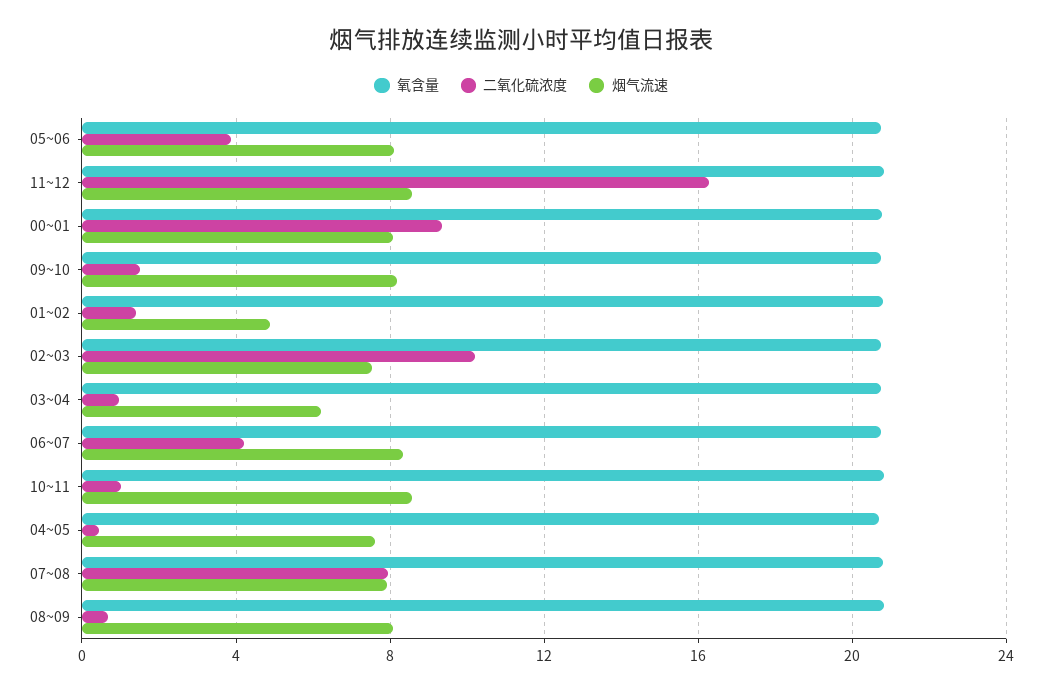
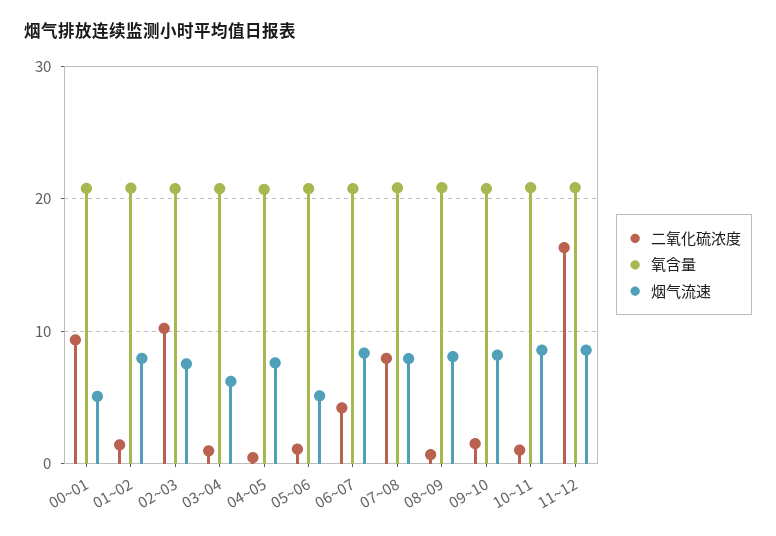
  {
    "氧含量": {
      "05~06": 21,
      "11~12": 21,
      "00~01": 21,
      "09~10": 21,
      "01~02": 21,
      "02~03": 21,
      "03~04": 21,
      "06~07": 21,
      "10~11": 21,
      "04~05": 20.5,
      "07~08": 21,
      "08~09": 21
    },
    "二氧化硫浓度": {
-     "05~06": 4,
+     "05~06": 1,
      "11~12": 16.5,
      "00~01": 9.5,
      "09~10": 1.5,
      "01~02": 1.5,
      "02~03": 10,
      "03~04": 1,
      "06~07": 4,
      "10~11": 1,
      "04~05": 0.5,
      "07~08": 8,
      "08~09": 0.5
    },
    "烟气流速": {
-     "05~06": 8,
+     "05~06": 5,
      "11~12": 8.5,
-     "00~01": 8,
+     "00~01": 5,
      "09~10": 8,
-     "01~02": 5,
+     "01~02": 8,
      "02~03": 7.5,
      "03~04": 6,
      "06~07": 8.5,
      "10~11": 8.5,
      "04~05": 7.5,
      "07~08": 8,
      "08~09": 8
    }
  }

